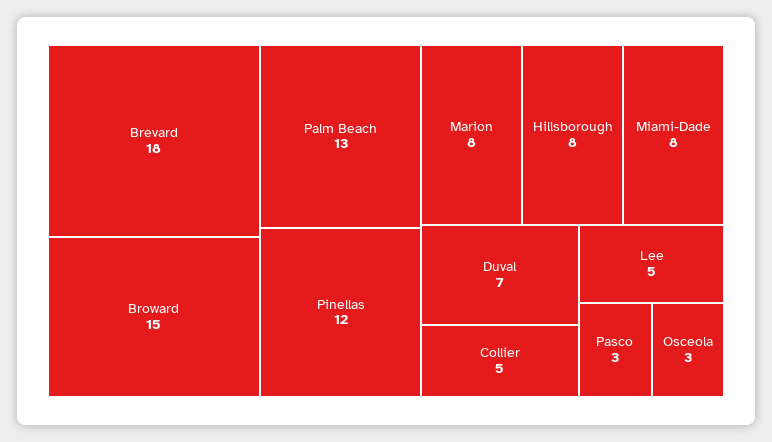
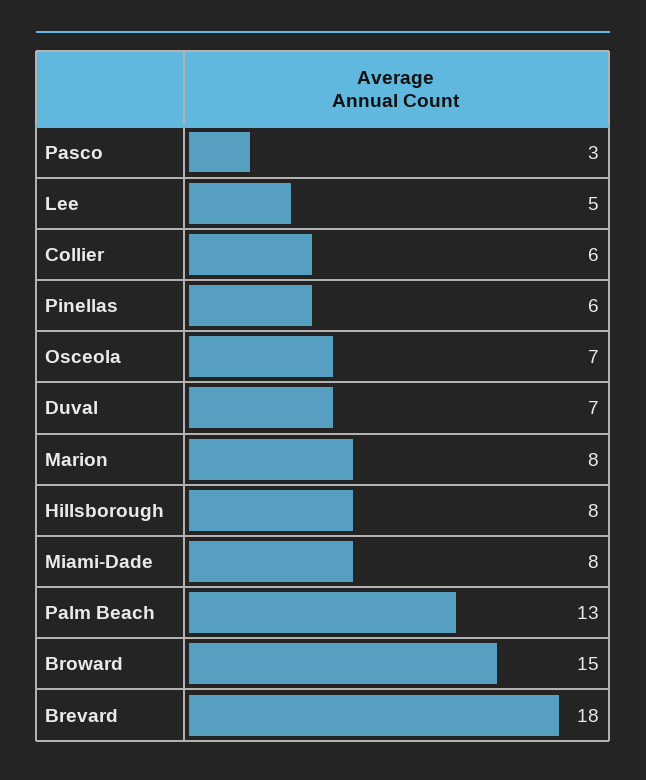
  {
    "Brevard": 18,
    "Broward": 15,
    "Palm Beach": 13,
-   "Pinellas": 12,
+   "Pinellas": 6,
    "Marion": 8,
    "Hillsborough": 8,
    "Miami-Dade": 8,
    "Duval": 7,
-   "Collier": 5,
+   "Collier": 6,
    "Lee": 5,
    "Pasco": 3,
-   "Osceola": 3
+   "Osceola": 7
  }

